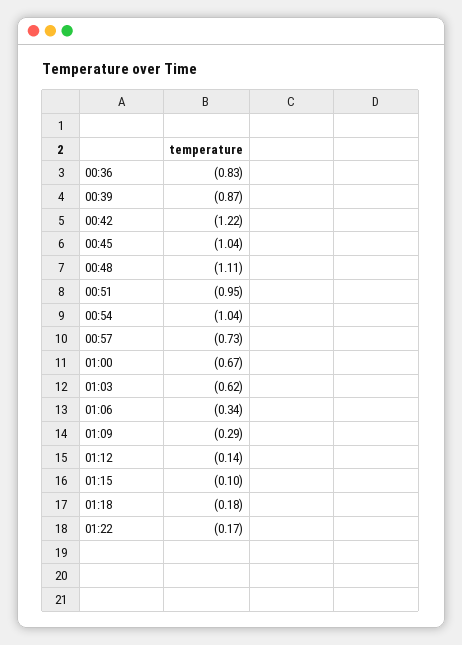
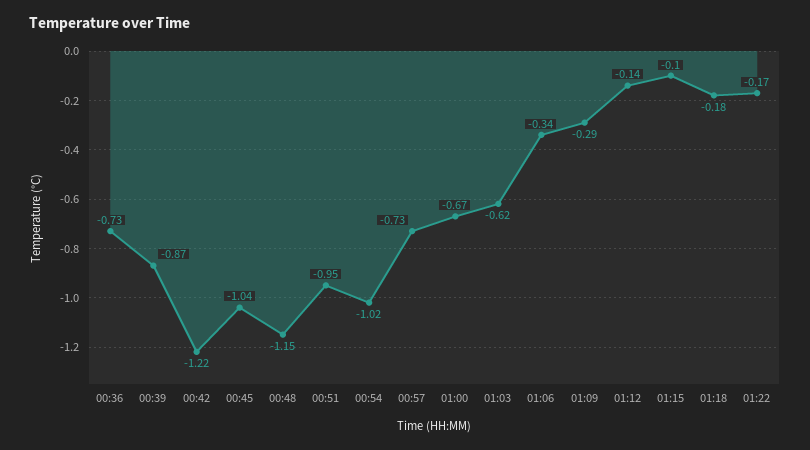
  {
-   "00:36": -0.83,
+   "00:36": -0.73,
    "00:39": -0.87,
    "00:42": -1.22,
    "00:45": -1.04,
-   "00:48": -1.11,
+   "00:48": -1.15,
    "00:51": -0.95,
-   "00:54": -1.04,
+   "00:54": -1.02,
    "00:57": -0.73,
    "01:00": -0.67,
    "01:03": -0.62,
    "01:06": -0.34,
    "01:09": -0.29,
    "01:12": -0.14,
    "01:15": -0.1,
    "01:18": -0.18,
    "01:22": -0.17
  }

